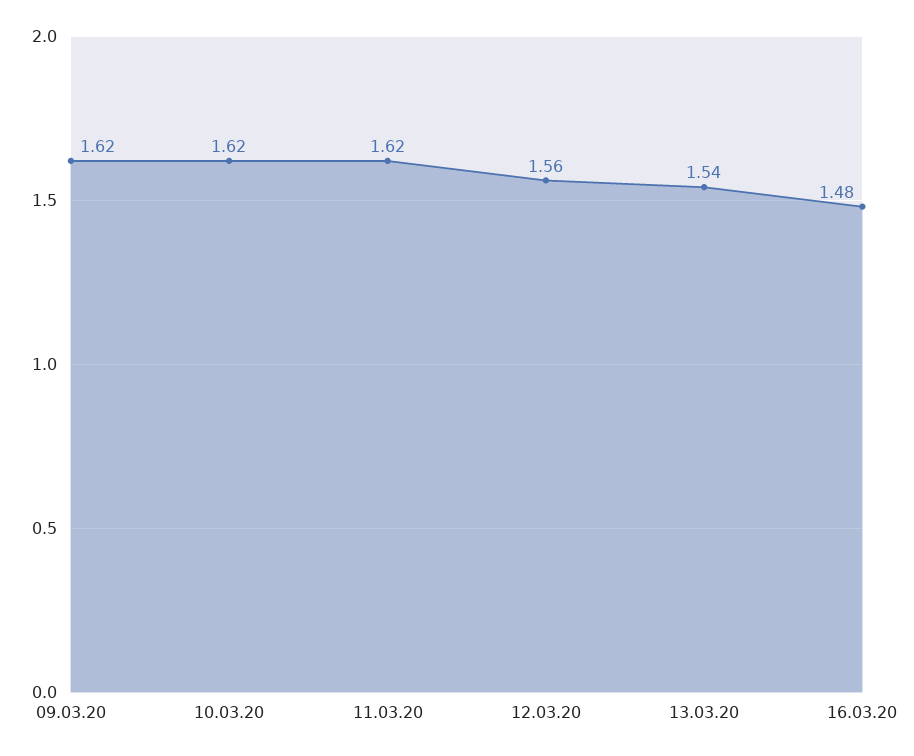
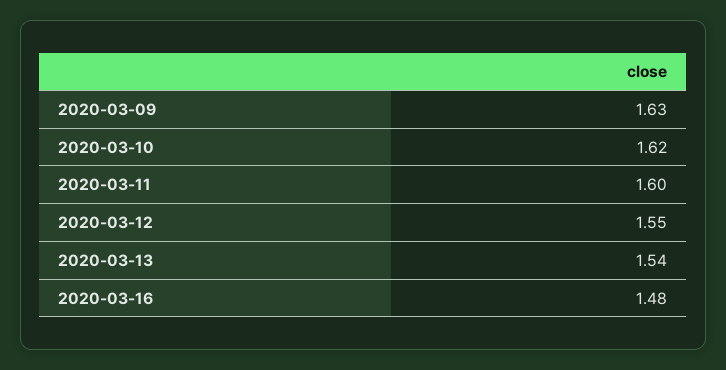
  {
-   "09.03.20": 1.62,
+   "09.03.20": 1.63,
    "10.03.20": 1.62,
-   "11.03.20": 1.62,
+   "11.03.20": 1.6,
-   "12.03.20": 1.56,
+   "12.03.20": 1.55,
    "13.03.20": 1.54,
    "16.03.20": 1.48
  }

